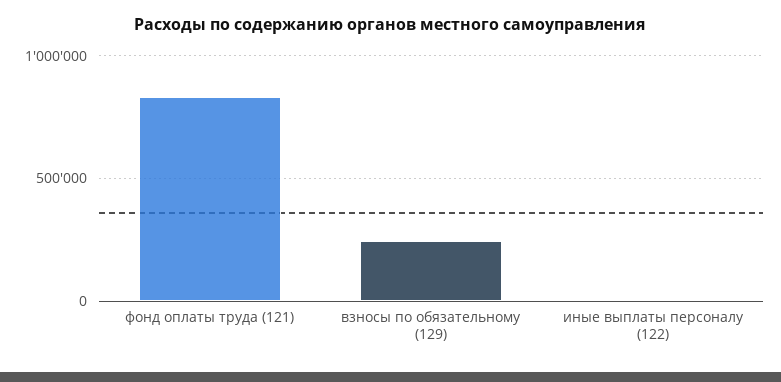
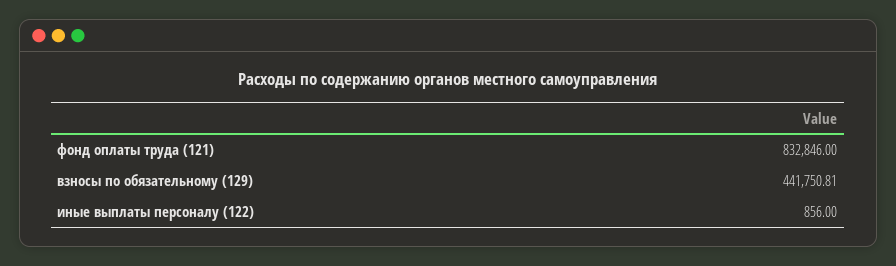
  {
    "фонд оплаты труда (121)": 832846,
-   "взносы по обязательному (129)": 250000,
+   "взносы по обязательному (129)": 441750.81,
    "иные выплаты персоналу (122)": 856
  }

